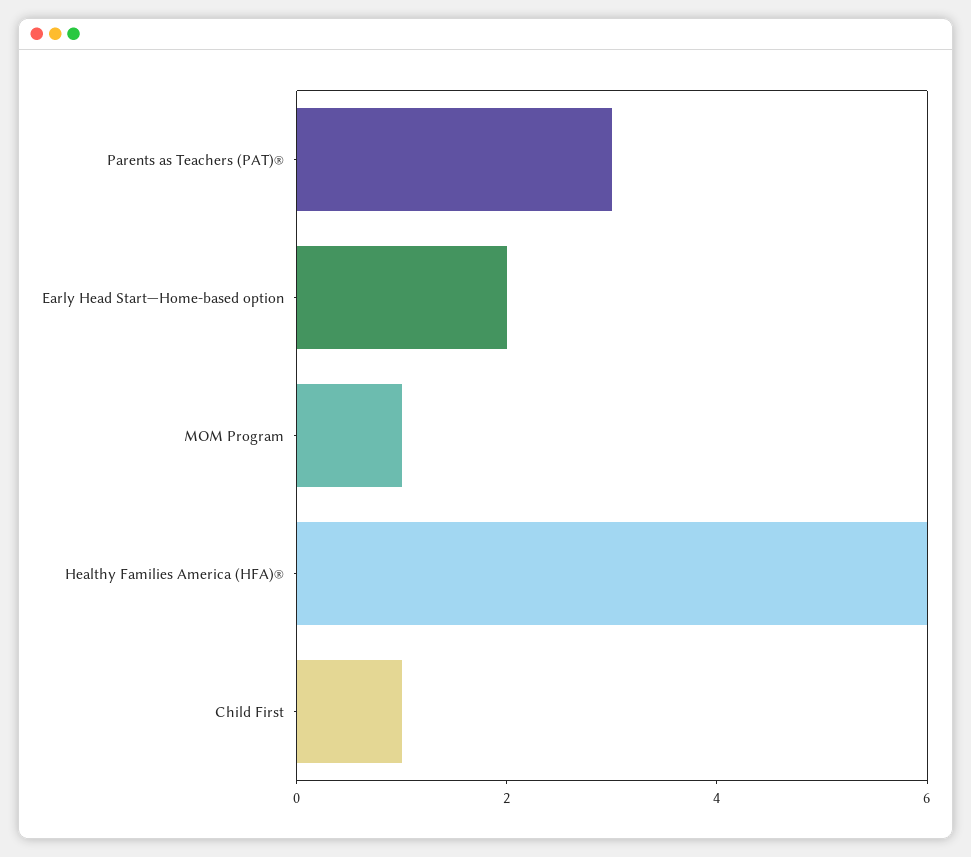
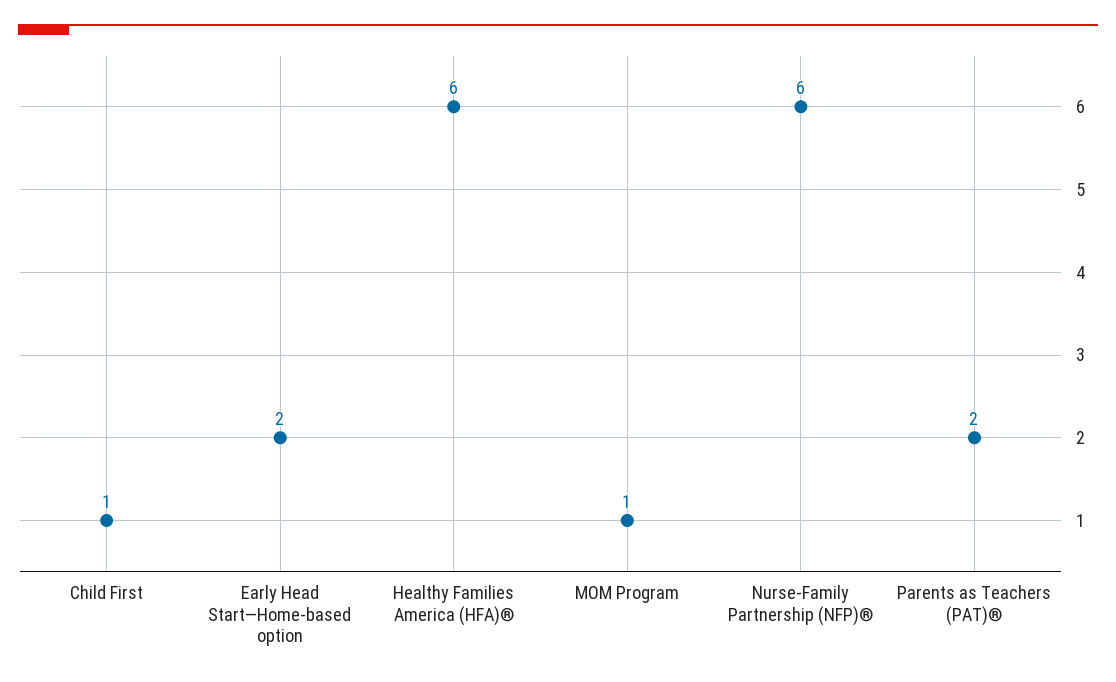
  {
-   "Parents as Teachers (PAT)®": 3,
+   "Parents as Teachers (PAT)®": 2,
    "Early Head Start—Home-based option": 2,
    "MOM Program": 1,
    "Healthy Families America (HFA)®": 6,
-   "Child First": 1
+   "Child First": 1,
+   "Nurse-Family Partnership (NFP)®": 6
  }

